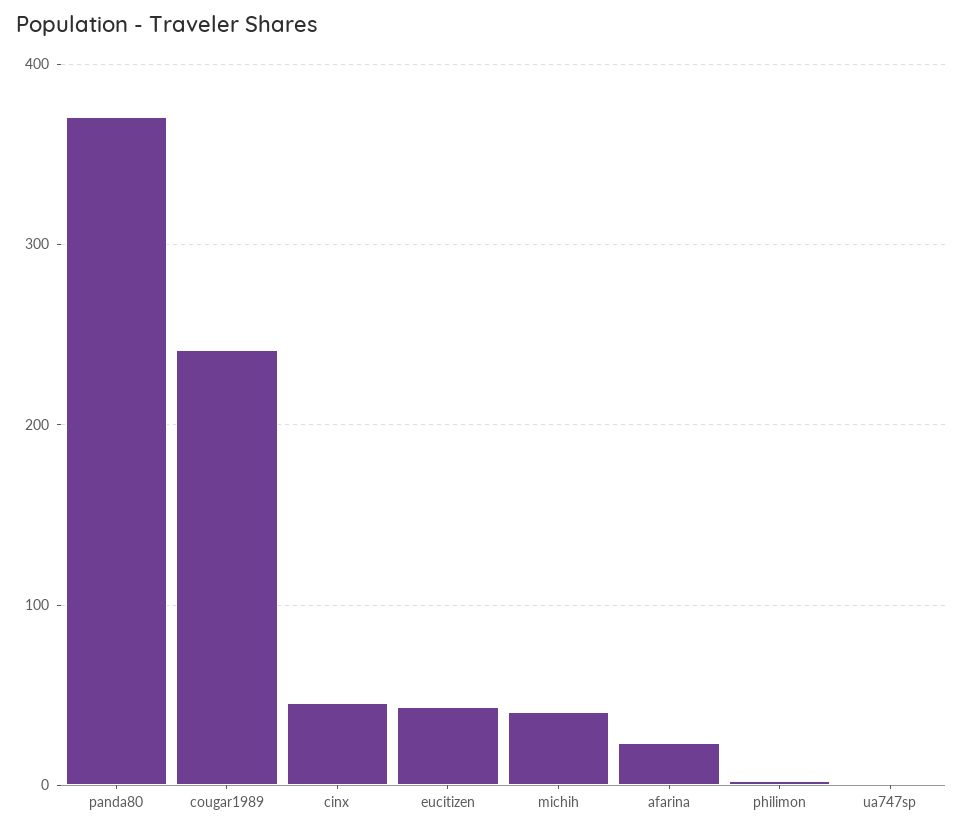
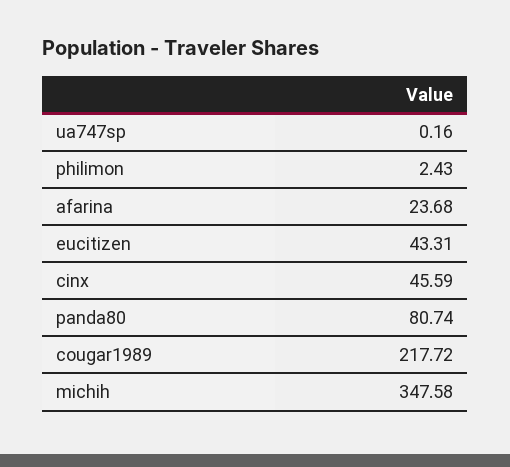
  {
-   "panda80": 370,
+   "panda80": 80.74,
-   "cougar1989": 240,
+   "cougar1989": 217.72,
    "cinx": 45.59,
    "eucitizen": 43.31,
-   "michih": 40,
+   "michih": 347.58,
    "afarina": 23.68,
    "philimon": 2.43,
    "ua747sp": 0.16
  }

